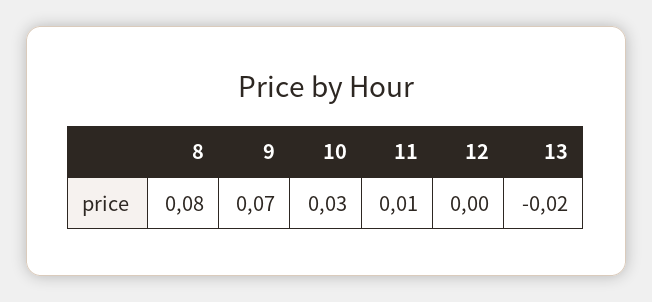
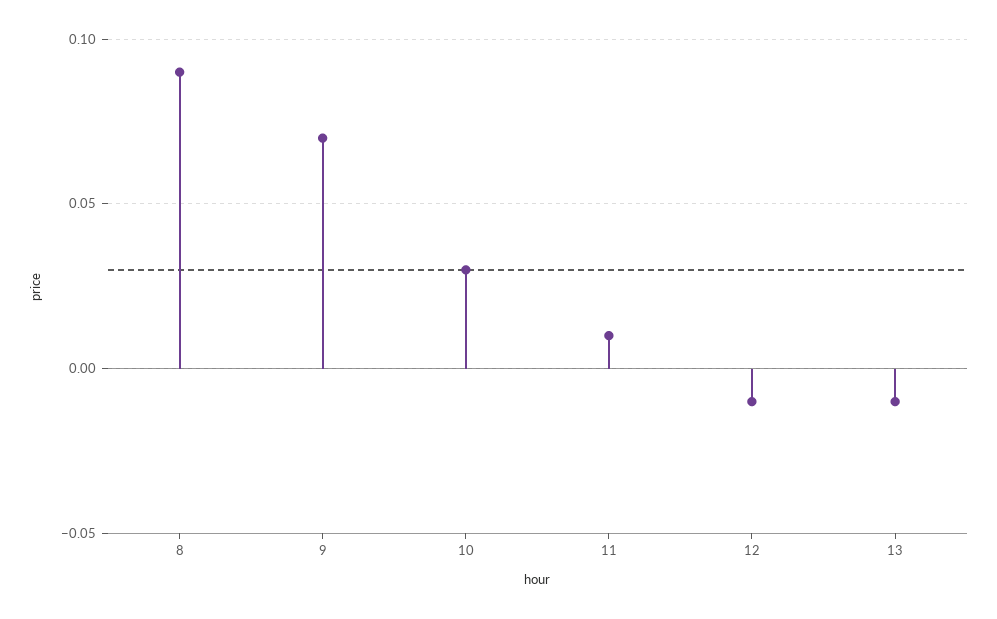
  {
-   "8": 0.08,
+   "8": 0.09,
    "9": 0.07,
    "10": 0.03,
    "11": 0.01,
-   "12": 0,
+   "12": -0.01,
-   "13": -0.02
+   "13": -0.01
  }

